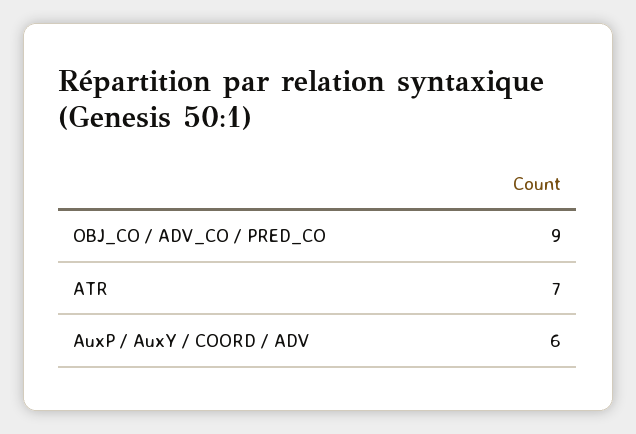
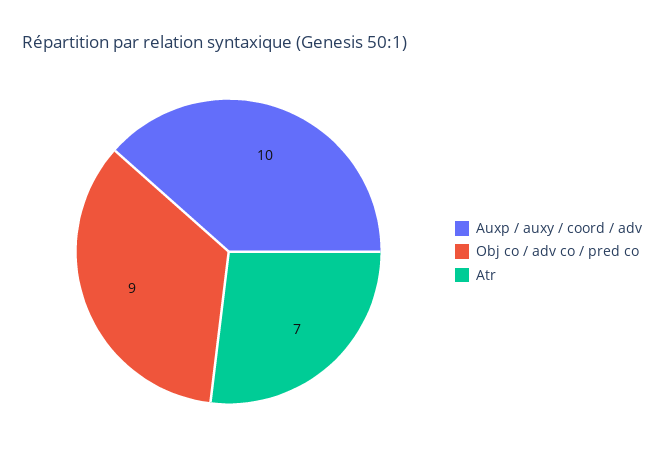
  {
    "OBJ_CO / ADV_CO / PRED_CO": 9,
    "ATR": 7,
-   "AuxP / AuxY / COORD / ADV": 6
+   "AuxP / AuxY / COORD / ADV": 10
  }

